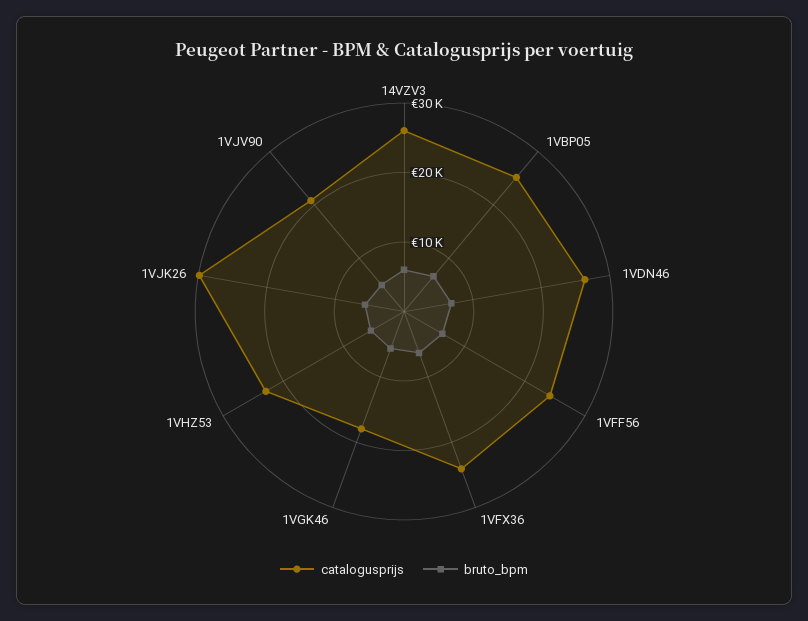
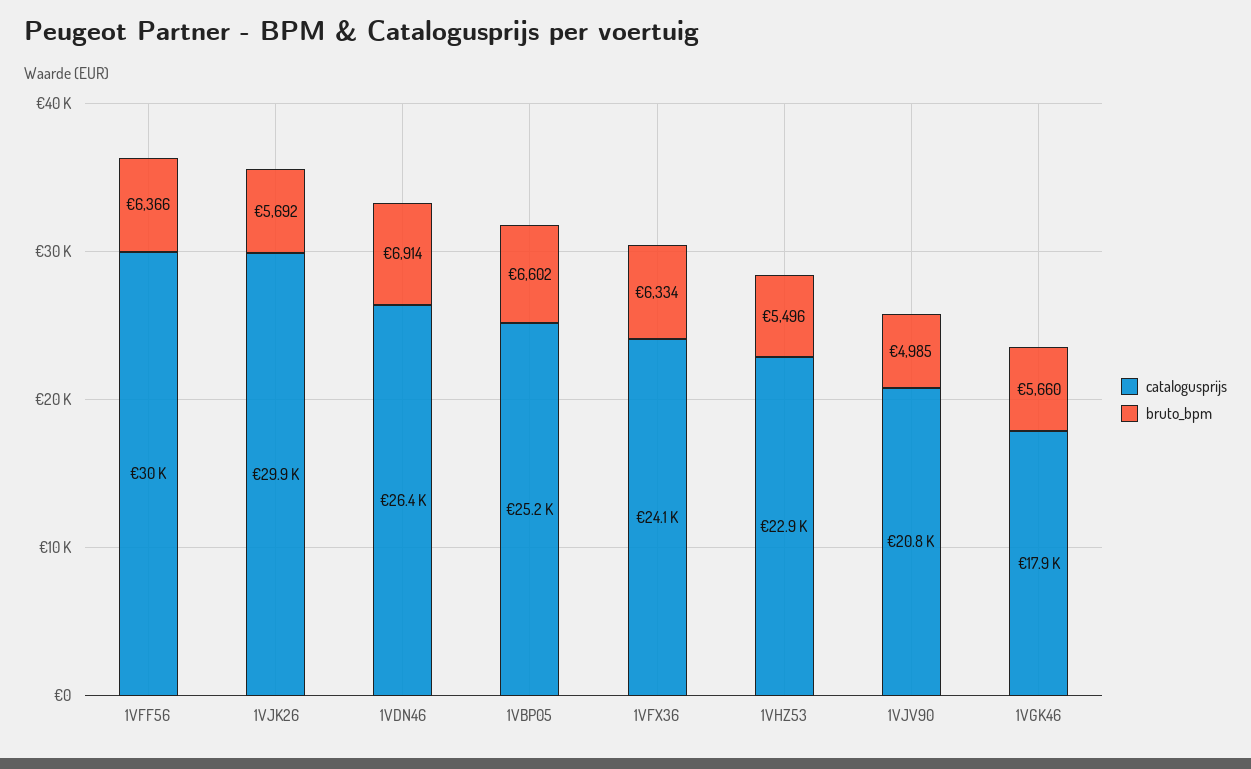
  {
    "catalogusprijs": {
-     "14VZV3": 26000,
      "1VBP05": 25200,
      "1VDN46": 26400,
-     "1VFF56": 24000,
+     "1VFF56": 30000,
      "1VFX36": 24100,
      "1VGK46": 17900,
      "1VHZ53": 22900,
      "1VJK26": 29900,
      "1VJV90": 20800
    },
    "bruto_bpm": {
-     "14VZV3": 6000,
      "1VBP05": 6602,
      "1VDN46": 6914,
      "1VFF56": 6366,
      "1VFX36": 6334,
      "1VGK46": 5660,
      "1VHZ53": 5496,
      "1VJK26": 5692,
      "1VJV90": 4985
    }
  }

